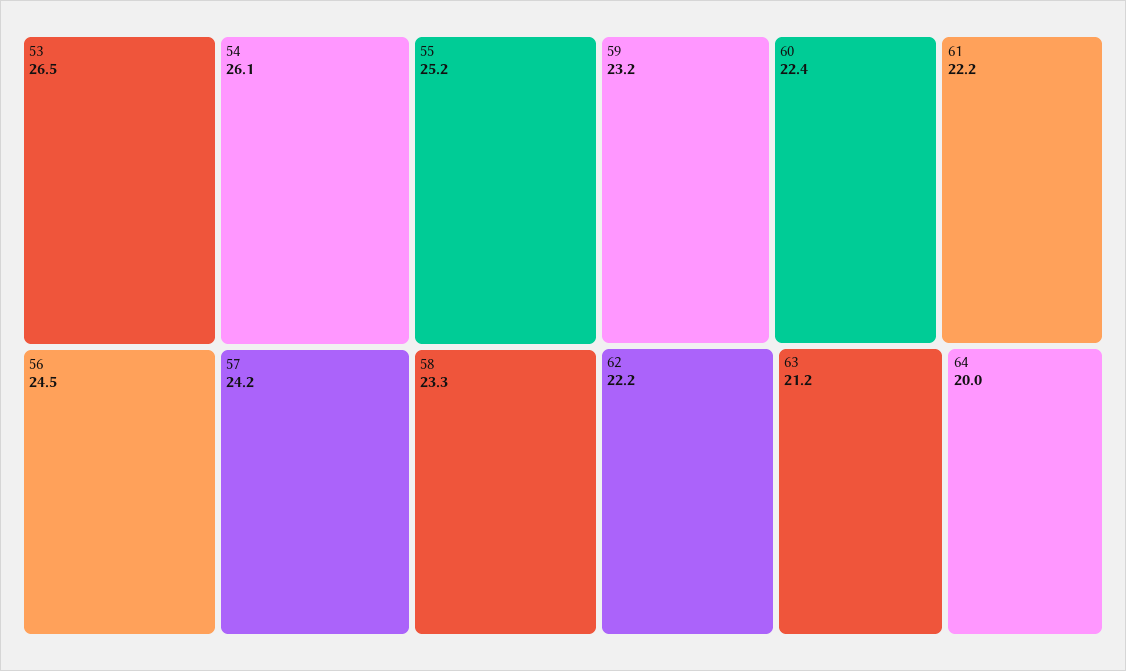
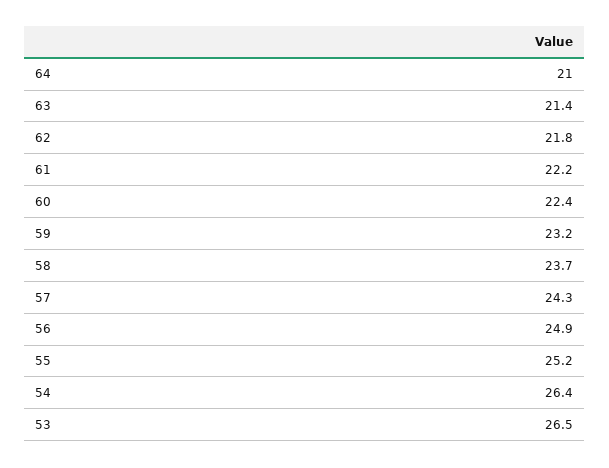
  {
    "53": 26.5,
-   "54": 26.1,
+   "54": 26.4,
    "55": 25.2,
-   "56": 24.5,
+   "56": 24.9,
-   "57": 24.2,
+   "57": 24.3,
-   "58": 23.3,
+   "58": 23.7,
    "59": 23.2,
    "60": 22.4,
    "61": 22.2,
-   "62": 22.2,
+   "62": 21.8,
-   "63": 21.2,
+   "63": 21.4,
-   "64": 20
+   "64": 21
  }

